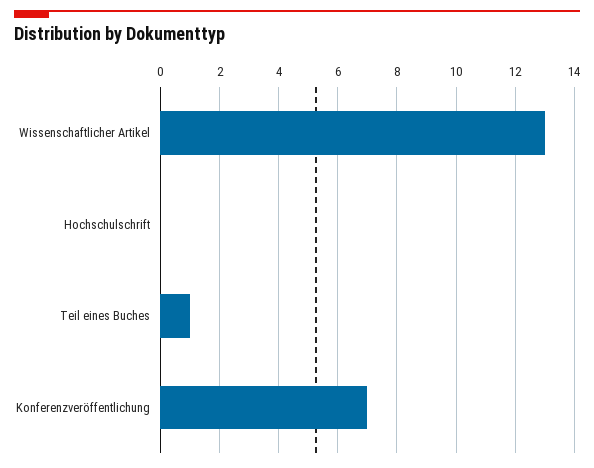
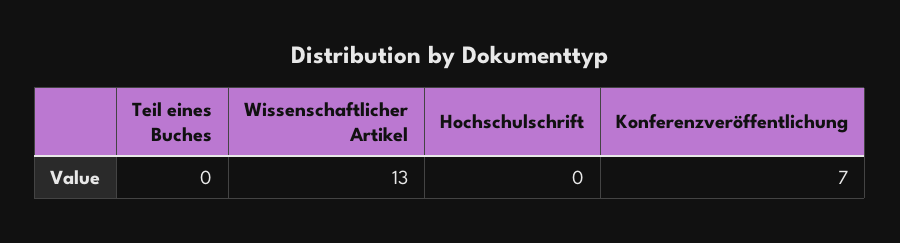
  {
    "Wissenschaftlicher Artikel": 13,
    "Hochschulschrift": 0,
-   "Teil eines Buches": 1,
+   "Teil eines Buches": 0,
    "Konferenzveröffentlichung": 7
  }

